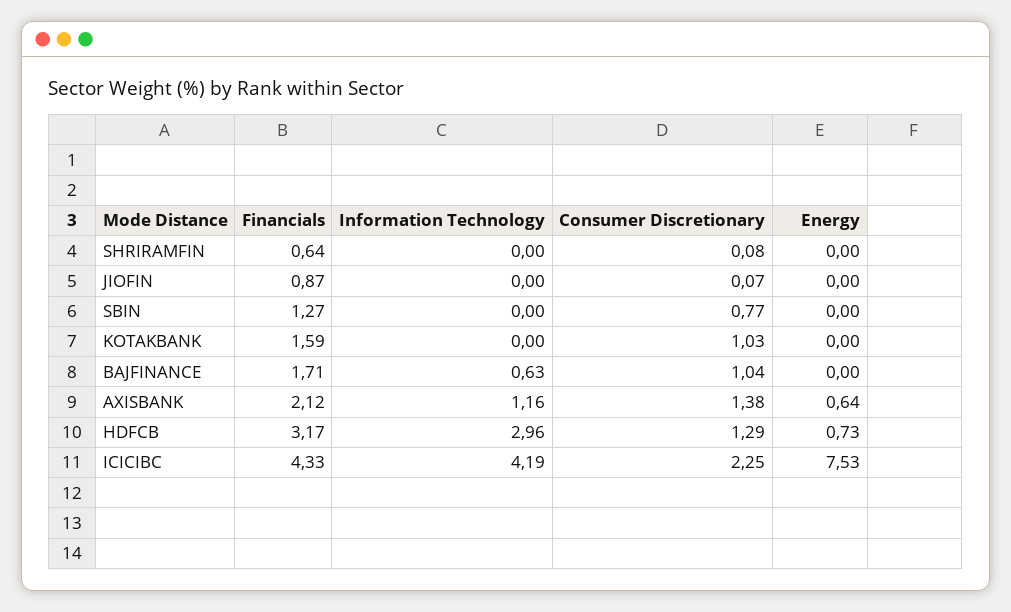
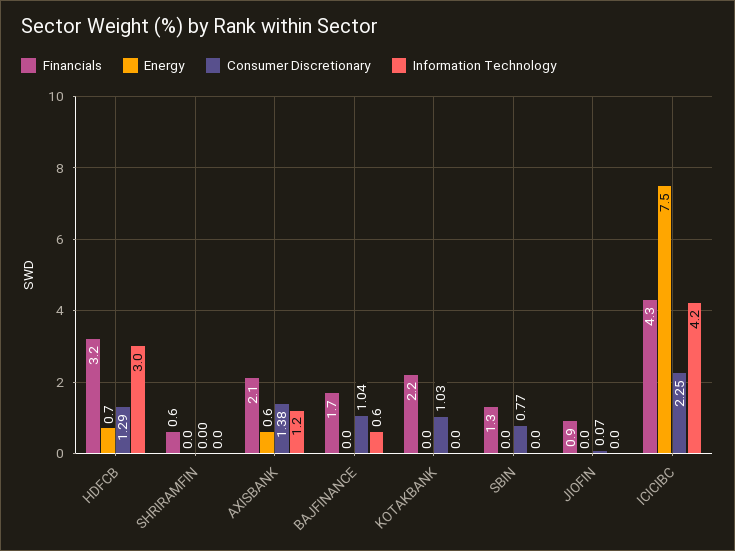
  {
    "Financials": {
      "SHRIRAMFIN": 0.64,
      "JIOFIN": 0.87,
      "SBIN": 1.27,
-     "KOTAKBANK": 1.59,
+     "KOTAKBANK": 2.2,
      "BAJFINANCE": 1.71,
      "AXISBANK": 2.12,
      "HDFCB": 3.17,
      "ICICIBC": 4.33
    },
    "Information Technology": {
      "SHRIRAMFIN": 0,
      "JIOFIN": 0,
      "SBIN": 0,
      "KOTAKBANK": 0,
      "BAJFINANCE": 0.63,
      "AXISBANK": 1.16,
      "HDFCB": 2.96,
      "ICICIBC": 4.19
    },
    "Consumer Discretionary": {
-     "SHRIRAMFIN": 0.08,
+     "SHRIRAMFIN": 0,
      "JIOFIN": 0.07,
      "SBIN": 0.77,
      "KOTAKBANK": 1.03,
      "BAJFINANCE": 1.04,
      "AXISBANK": 1.38,
      "HDFCB": 1.29,
      "ICICIBC": 2.25
    },
    "Energy": {
      "SHRIRAMFIN": 0,
      "JIOFIN": 0,
      "SBIN": 0,
      "KOTAKBANK": 0,
      "BAJFINANCE": 0,
      "AXISBANK": 0.64,
      "HDFCB": 0.73,
      "ICICIBC": 7.53
    }
  }

